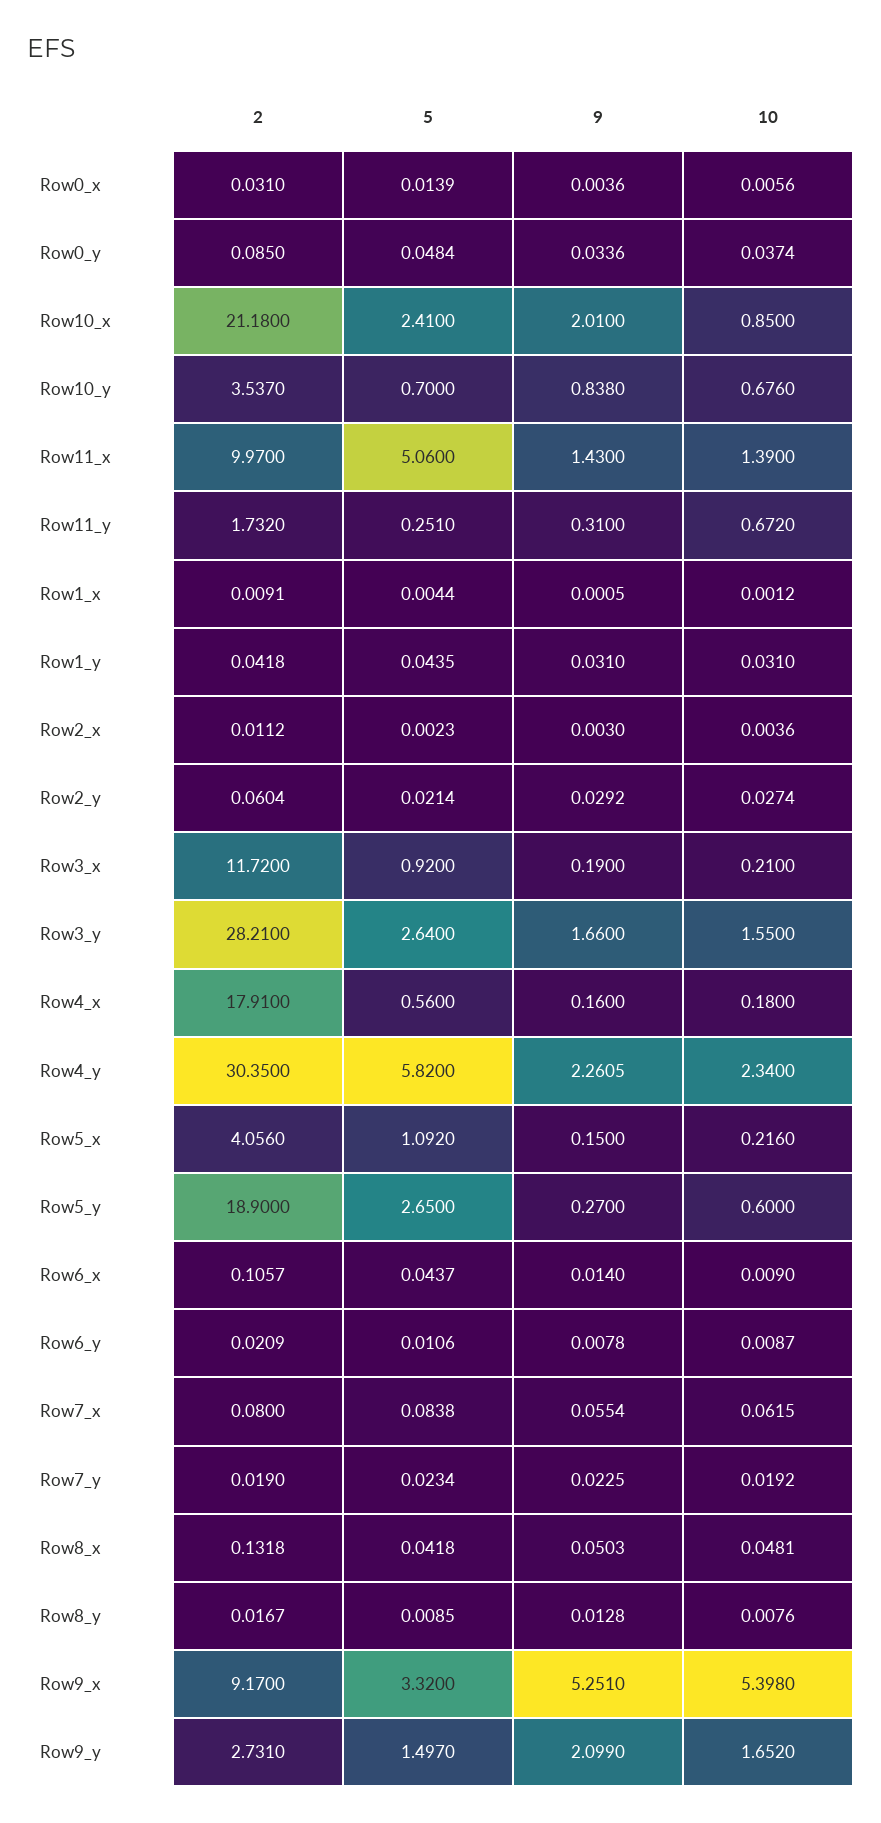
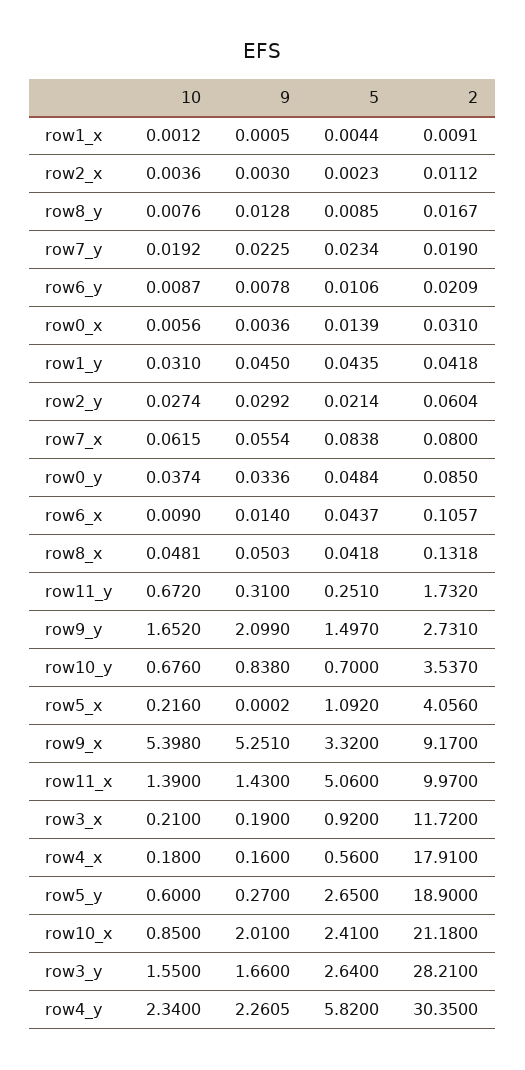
  {
    "2": {
      "Row0_x": 0.031,
      "Row0_y": 0.085,
      "Row10_x": 21.18,
      "Row10_y": 3.537,
      "Row11_x": 9.97,
      "Row11_y": 1.732,
      "Row1_x": 0.0091,
      "Row1_y": 0.0418,
      "Row2_x": 0.0112,
      "Row2_y": 0.0604,
      "Row3_x": 11.72,
      "Row3_y": 28.21,
      "Row4_x": 17.91,
      "Row4_y": 30.35,
      "Row5_x": 4.056,
      "Row5_y": 18.9,
      "Row6_x": 0.1057,
      "Row6_y": 0.0209,
      "Row7_x": 0.08,
      "Row7_y": 0.019,
      "Row8_x": 0.1318,
      "Row8_y": 0.0167,
      "Row9_x": 9.17,
      "Row9_y": 2.731
    },
    "5": {
      "Row0_x": 0.0139,
      "Row0_y": 0.0484,
      "Row10_x": 2.41,
      "Row10_y": 0.7,
      "Row11_x": 5.06,
      "Row11_y": 0.251,
      "Row1_x": 0.0044,
      "Row1_y": 0.0435,
      "Row2_x": 0.0023,
      "Row2_y": 0.0214,
      "Row3_x": 0.92,
      "Row3_y": 2.64,
      "Row4_x": 0.56,
      "Row4_y": 5.82,
      "Row5_x": 1.092,
      "Row5_y": 2.65,
      "Row6_x": 0.0437,
      "Row6_y": 0.0106,
      "Row7_x": 0.0838,
      "Row7_y": 0.0234,
      "Row8_x": 0.0418,
      "Row8_y": 0.0085,
      "Row9_x": 3.32,
      "Row9_y": 1.497
    },
    "9": {
      "Row0_x": 0.0036,
      "Row0_y": 0.0336,
      "Row10_x": 2.01,
      "Row10_y": 0.838,
      "Row11_x": 1.43,
      "Row11_y": 0.31,
      "Row1_x": 0.0005,
-     "Row1_y": 0.031,
+     "Row1_y": 0.045,
      "Row2_x": 0.003,
      "Row2_y": 0.0292,
      "Row3_x": 0.19,
      "Row3_y": 1.66,
      "Row4_x": 0.16,
      "Row4_y": 2.2605,
-     "Row5_x": 0.15,
+     "Row5_x": 0.0002,
      "Row5_y": 0.27,
      "Row6_x": 0.014,
      "Row6_y": 0.0078,
      "Row7_x": 0.0554,
      "Row7_y": 0.0225,
      "Row8_x": 0.0503,
      "Row8_y": 0.0128,
      "Row9_x": 5.251,
      "Row9_y": 2.099
    },
    "10": {
      "Row0_x": 0.0056,
      "Row0_y": 0.0374,
      "Row10_x": 0.85,
      "Row10_y": 0.676,
      "Row11_x": 1.39,
      "Row11_y": 0.672,
      "Row1_x": 0.0012,
      "Row1_y": 0.031,
      "Row2_x": 0.0036,
      "Row2_y": 0.0274,
      "Row3_x": 0.21,
      "Row3_y": 1.55,
      "Row4_x": 0.18,
      "Row4_y": 2.34,
      "Row5_x": 0.216,
      "Row5_y": 0.6,
      "Row6_x": 0.009,
      "Row6_y": 0.0087,
      "Row7_x": 0.0615,
      "Row7_y": 0.0192,
      "Row8_x": 0.0481,
      "Row8_y": 0.0076,
      "Row9_x": 5.398,
      "Row9_y": 1.652
    }
  }

